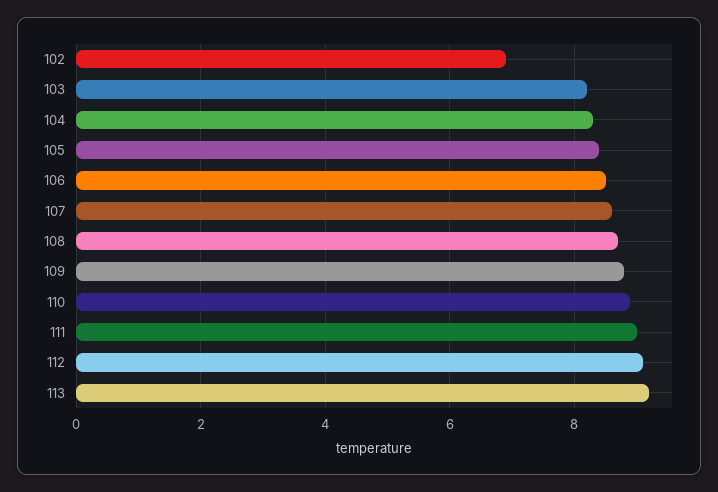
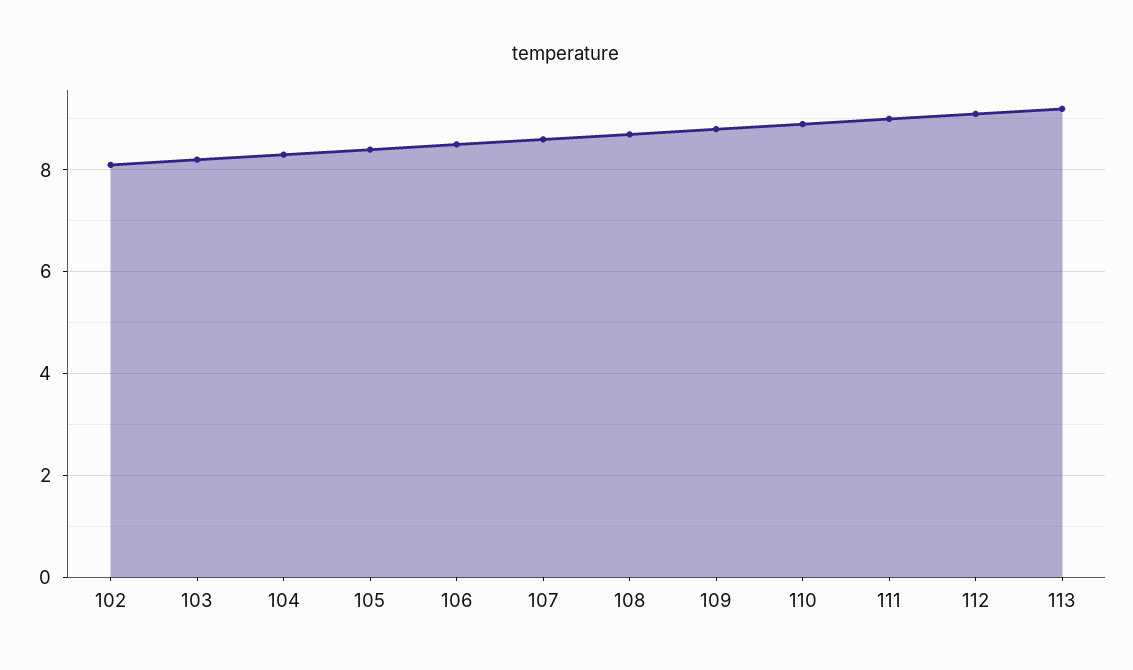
  {
-   "102": 7,
+   "102": 8,
    "103": 8,
    "104": 8.5,
    "105": 8.5,
    "106": 8.5,
    "107": 8.5,
    "108": 8.5,
    "109": 9,
    "110": 9,
    "111": 9,
    "112": 9,
    "113": 9
  }

